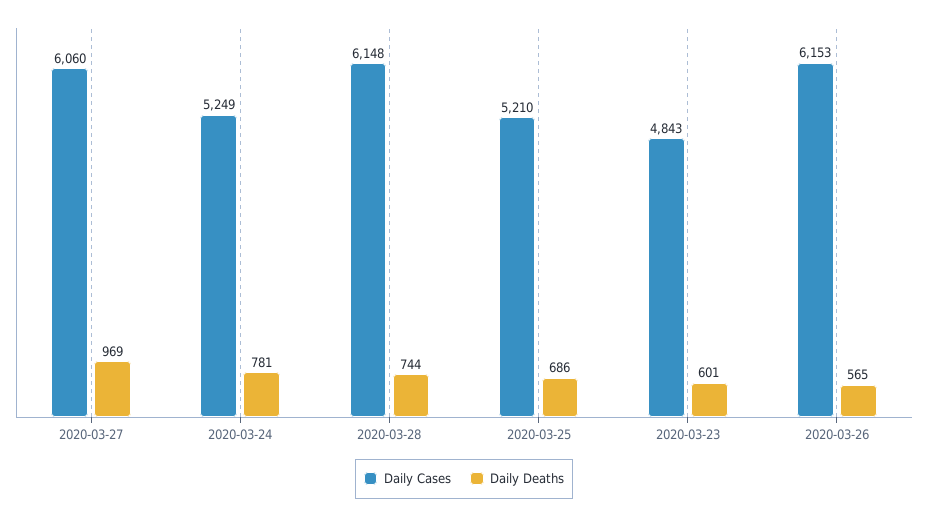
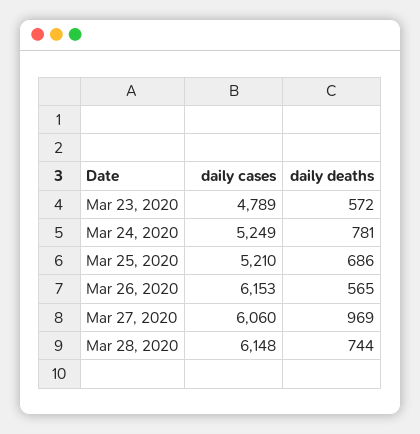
  {
    "Daily Cases": {
      "2020-03-27": 6060,
      "2020-03-24": 5249,
      "2020-03-28": 6148,
      "2020-03-25": 5210,
-     "2020-03-23": 4843,
+     "2020-03-23": 4789,
      "2020-03-26": 6153
    },
    "Daily Deaths": {
      "2020-03-27": 969,
      "2020-03-24": 781,
      "2020-03-28": 744,
      "2020-03-25": 686,
-     "2020-03-23": 601,
+     "2020-03-23": 572,
      "2020-03-26": 565
    }
  }

